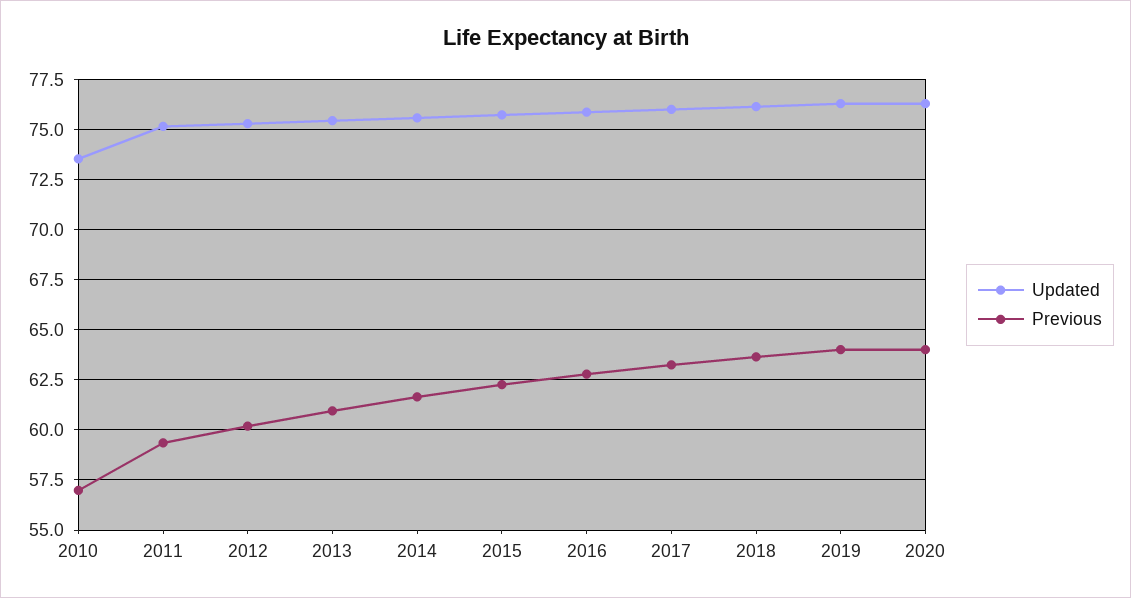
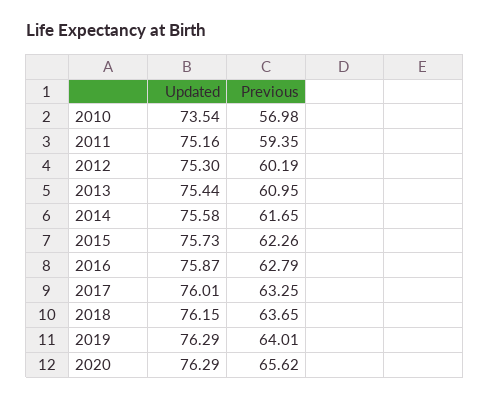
  {
    "Updated": {
      "2010": 73.54,
      "2011": 75.16,
      "2012": 75.3,
      "2013": 75.44,
      "2014": 75.58,
      "2015": 75.73,
      "2016": 75.87,
      "2017": 76.01,
      "2018": 76.15,
      "2019": 76.29,
      "2020": 76.29
    },
    "Previous": {
      "2010": 56.98,
      "2011": 59.35,
      "2012": 60.19,
      "2013": 60.95,
      "2014": 61.65,
      "2015": 62.26,
      "2016": 62.79,
      "2017": 63.25,
      "2018": 63.65,
      "2019": 64.01,
-     "2020": 64
+     "2020": 65.62
    }
  }

